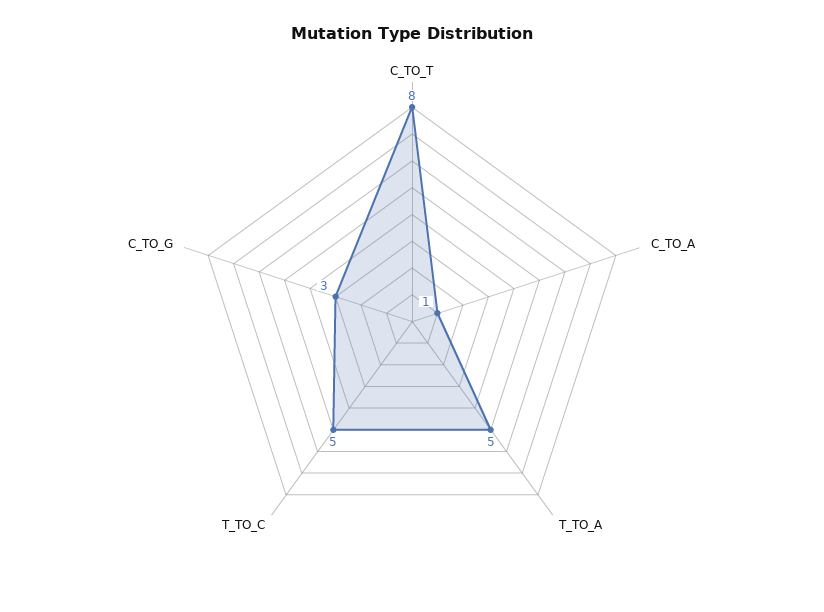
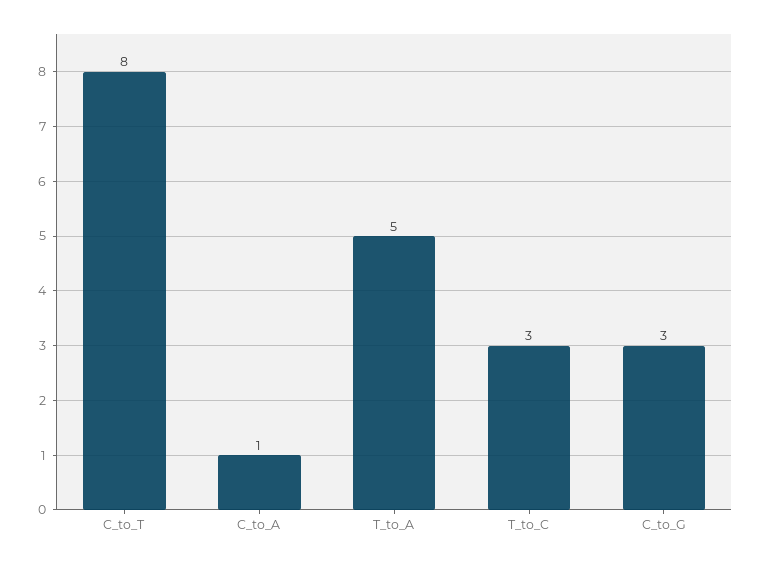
  {
    "C_TO_T": 8,
    "C_TO_A": 1,
    "T_TO_A": 5,
-   "T_TO_C": 5,
+   "T_TO_C": 3,
    "C_TO_G": 3
  }

